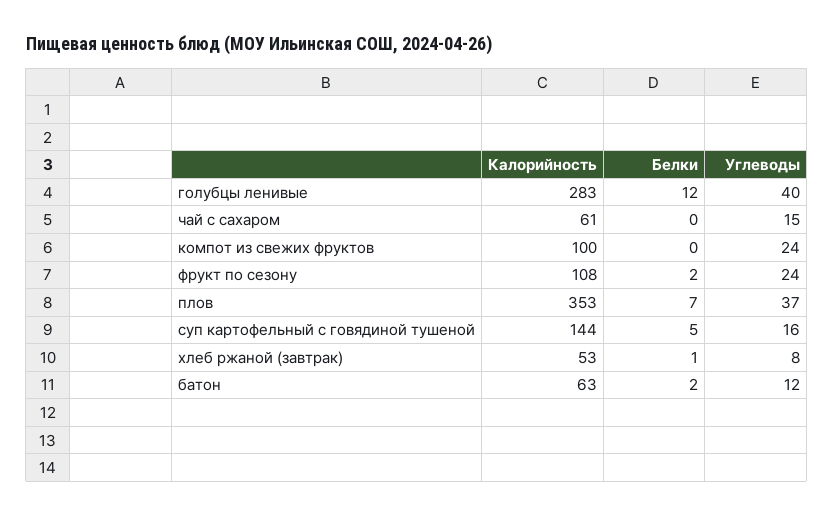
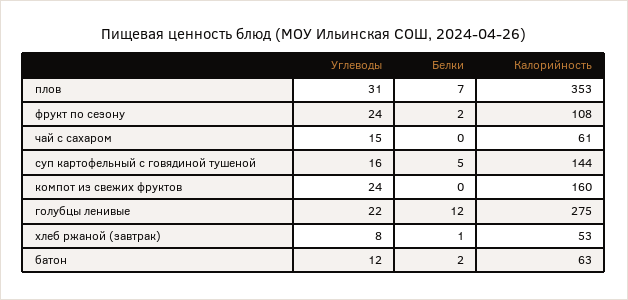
  {
    "Калорийность": {
-     "голубцы ленивые": 283,
+     "голубцы ленивые": 275,
      "чай с сахаром": 61,
-     "компот из свежих фруктов": 100,
+     "компот из свежих фруктов": 160,
      "фрукт по сезону": 108,
      "плов": 353,
      "суп картофельный с говядиной тушеной": 144,
      "хлеб ржаной (завтрак)": 53,
      "батон": 63
    },
    "Белки": {
      "голубцы ленивые": 12,
      "чай с сахаром": 0,
      "компот из свежих фруктов": 0,
      "фрукт по сезону": 2,
      "плов": 7,
      "суп картофельный с говядиной тушеной": 5,
      "хлеб ржаной (завтрак)": 1,
      "батон": 2
    },
    "Углеводы": {
-     "голубцы ленивые": 40,
+     "голубцы ленивые": 22,
      "чай с сахаром": 15,
      "компот из свежих фруктов": 24,
      "фрукт по сезону": 24,
-     "плов": 37,
+     "плов": 31,
      "суп картофельный с говядиной тушеной": 16,
      "хлеб ржаной (завтрак)": 8,
      "батон": 12
    }
  }

